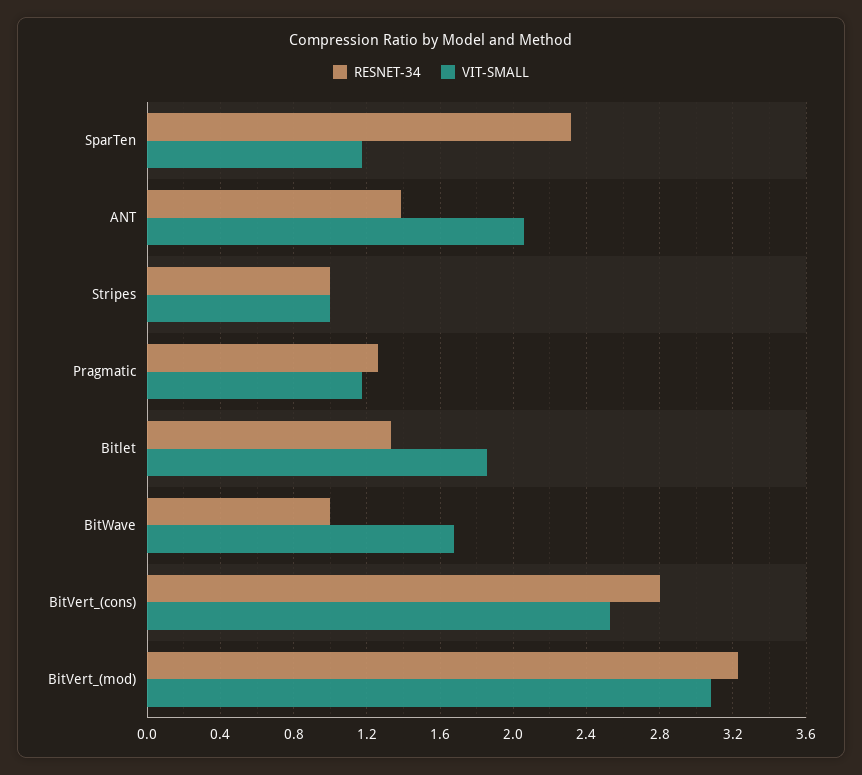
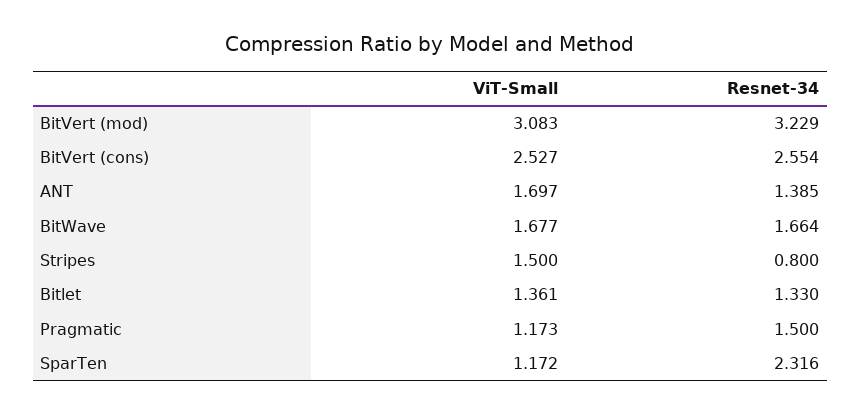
  {
    "RESNET-34": {
      "SparTen": 2.316,
      "ANT": 1.385,
-     "Stripes": 1,
+     "Stripes": 0.8,
-     "Pragmatic": 1.25,
+     "Pragmatic": 1.5,
      "Bitlet": 1.33,
-     "BitWave": 1,
+     "BitWave": 1.664,
-     "BitVert_(cons)": 2.8,
+     "BitVert_(cons)": 2.554,
      "BitVert_(mod)": 3.229
    },
    "VIT-SMALL": {
      "SparTen": 1.172,
-     "ANT": 2.05,
+     "ANT": 1.697,
-     "Stripes": 1,
+     "Stripes": 1.5,
      "Pragmatic": 1.173,
-     "Bitlet": 1.85,
+     "Bitlet": 1.361,
      "BitWave": 1.677,
      "BitVert_(cons)": 2.527,
      "BitVert_(mod)": 3.083
    }
  }

